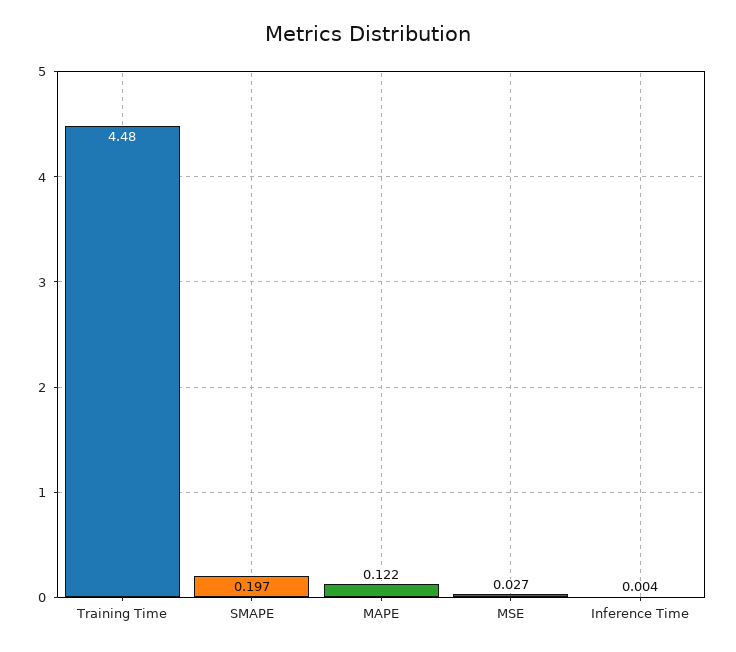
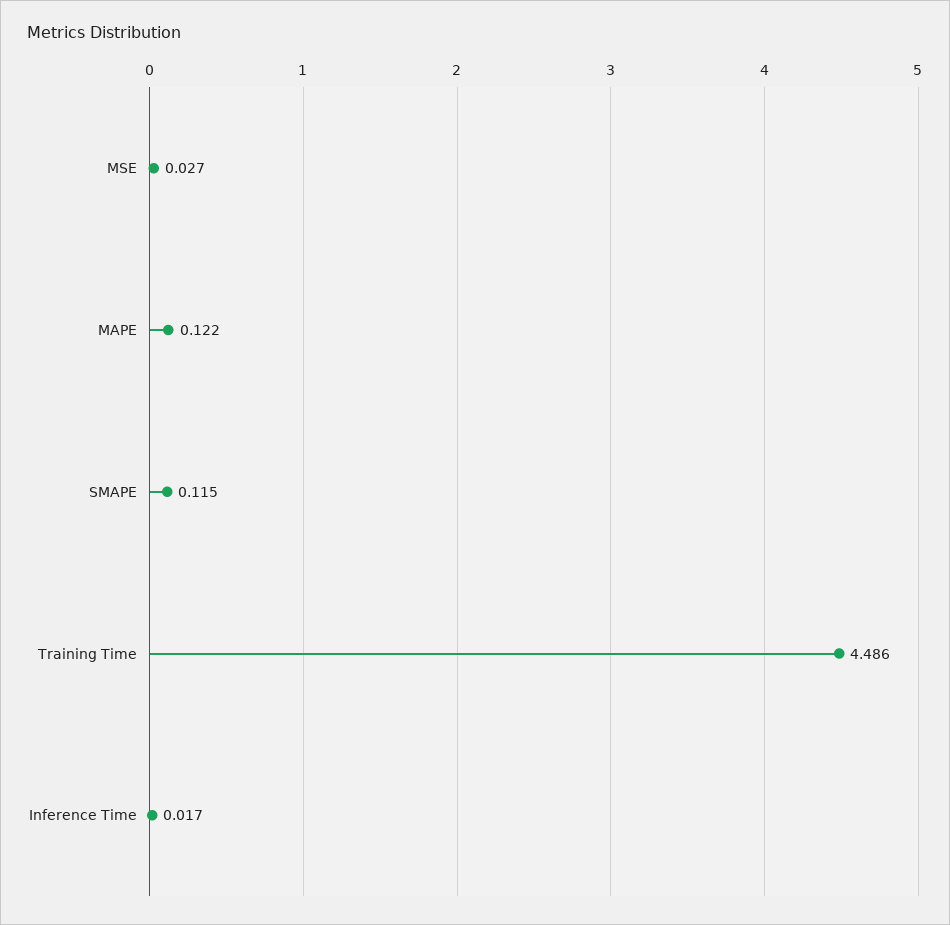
  {
-   "Training Time": 4.48,
+   "Training Time": 4.486,
-   "SMAPE": 0.197,
+   "SMAPE": 0.115,
    "MAPE": 0.122,
    "MSE": 0.027,
-   "Inference Time": 0.004
+   "Inference Time": 0.017
  }

